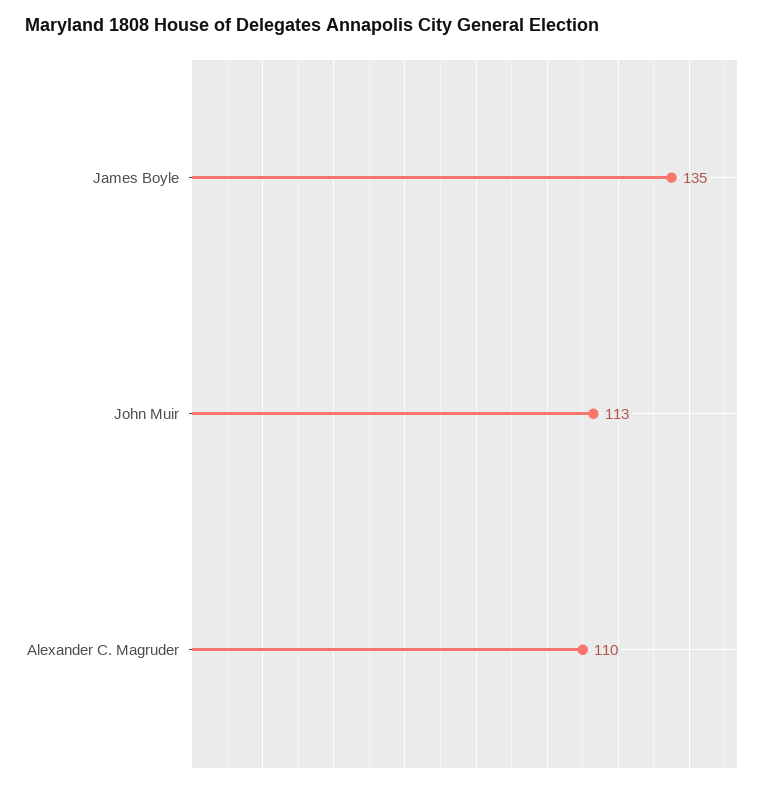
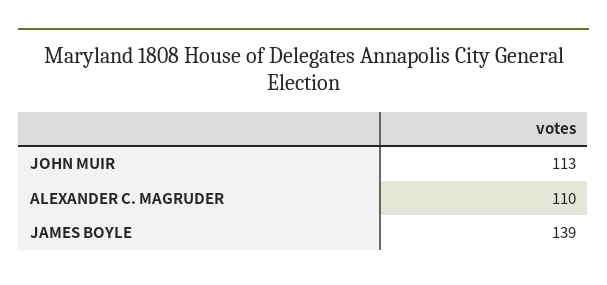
  {
-   "James Boyle": 135,
+   "James Boyle": 139,
    "John Muir": 113,
    "Alexander C. Magruder": 110
  }

